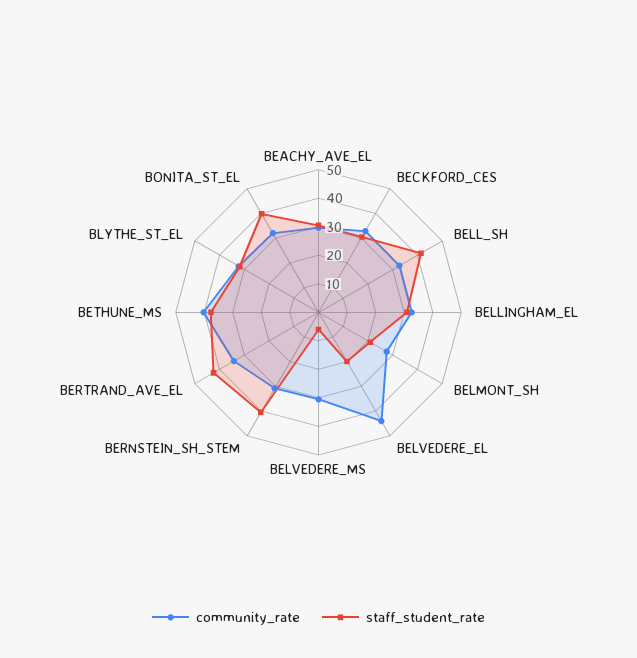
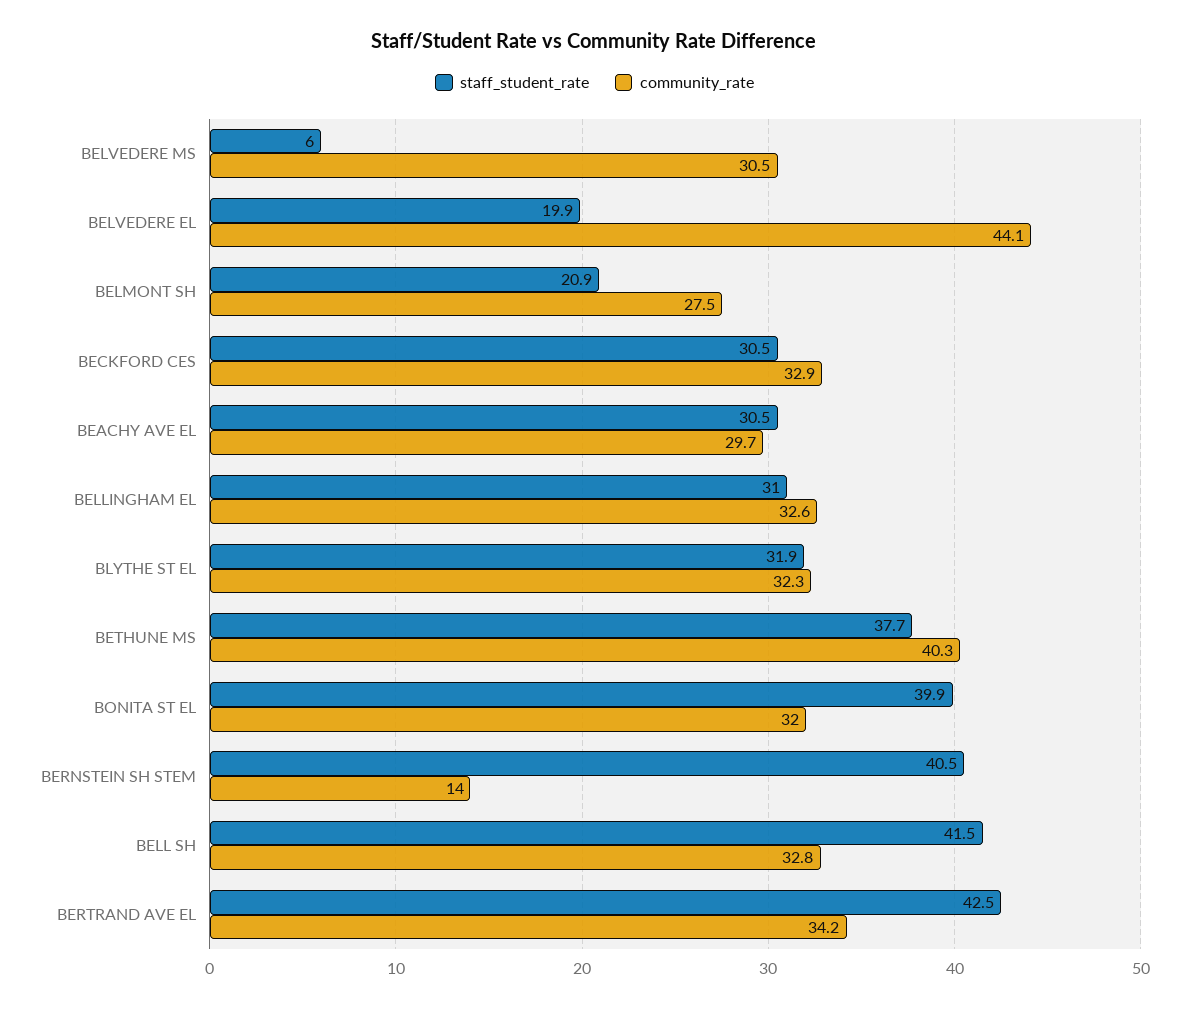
  {
    "community_rate": {
      "BEACHY_AVE_EL": 29.7,
      "BECKFORD_CES": 32.9,
      "BELL_SH": 32.8,
      "BELLINGHAM_EL": 32.6,
      "BELMONT_SH": 27.5,
      "BELVEDERE_EL": 44.1,
      "BELVEDERE_MS": 30.5,
-     "BERNSTEIN_SH_STEM": 30,
+     "BERNSTEIN_SH_STEM": 14,
      "BERTRAND_AVE_EL": 34.2,
      "BETHUNE_MS": 40.3,
      "BLYTHE_ST_EL": 32.3,
      "BONITA_ST_EL": 32
    },
    "staff_student_rate": {
      "BEACHY_AVE_EL": 30.5,
      "BECKFORD_CES": 30.5,
      "BELL_SH": 41.5,
      "BELLINGHAM_EL": 31,
      "BELMONT_SH": 20.9,
      "BELVEDERE_EL": 19.9,
      "BELVEDERE_MS": 6,
      "BERNSTEIN_SH_STEM": 40.5,
      "BERTRAND_AVE_EL": 42.5,
      "BETHUNE_MS": 37.7,
      "BLYTHE_ST_EL": 31.9,
      "BONITA_ST_EL": 39.9
    }
  }

